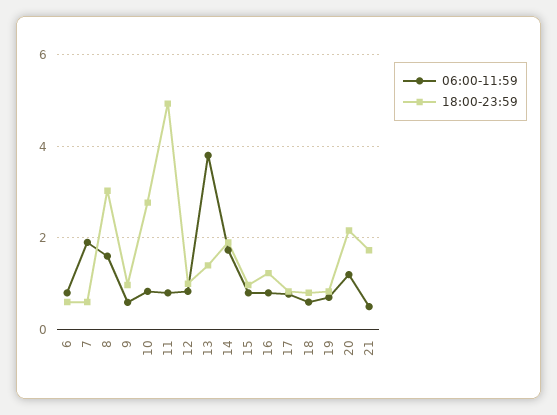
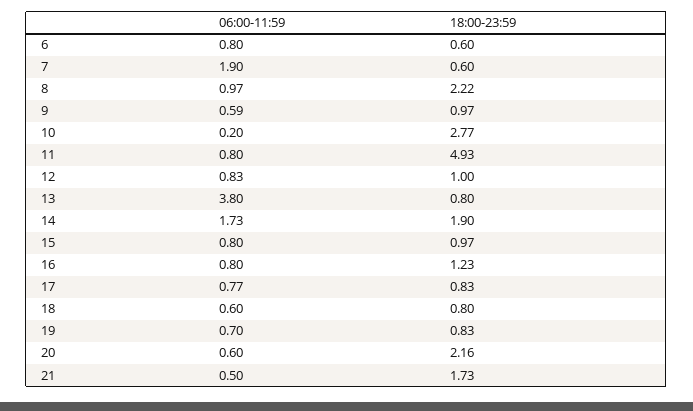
  {
    "06:00-11:59": {
      "6": 0.8,
      "7": 1.9,
-     "8": 1.6,
+     "8": 0.97,
      "9": 0.59,
-     "10": 0.8,
+     "10": 0.2,
      "11": 0.8,
      "12": 0.83,
      "13": 3.8,
      "14": 1.73,
      "15": 0.8,
      "16": 0.8,
      "17": 0.77,
      "18": 0.6,
      "19": 0.7,
-     "20": 1.2,
+     "20": 0.6,
      "21": 0.5
    },
    "18:00-23:59": {
      "6": 0.6,
      "7": 0.6,
-     "8": 3,
+     "8": 2.22,
      "9": 0.97,
      "10": 2.77,
      "11": 4.93,
      "12": 1,
-     "13": 1.4,
+     "13": 0.8,
      "14": 1.9,
      "15": 0.97,
      "16": 1.23,
      "17": 0.83,
      "18": 0.8,
      "19": 0.83,
      "20": 2.16,
      "21": 1.73
    }
  }

